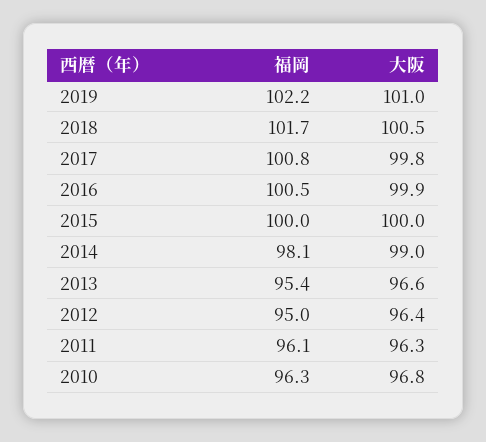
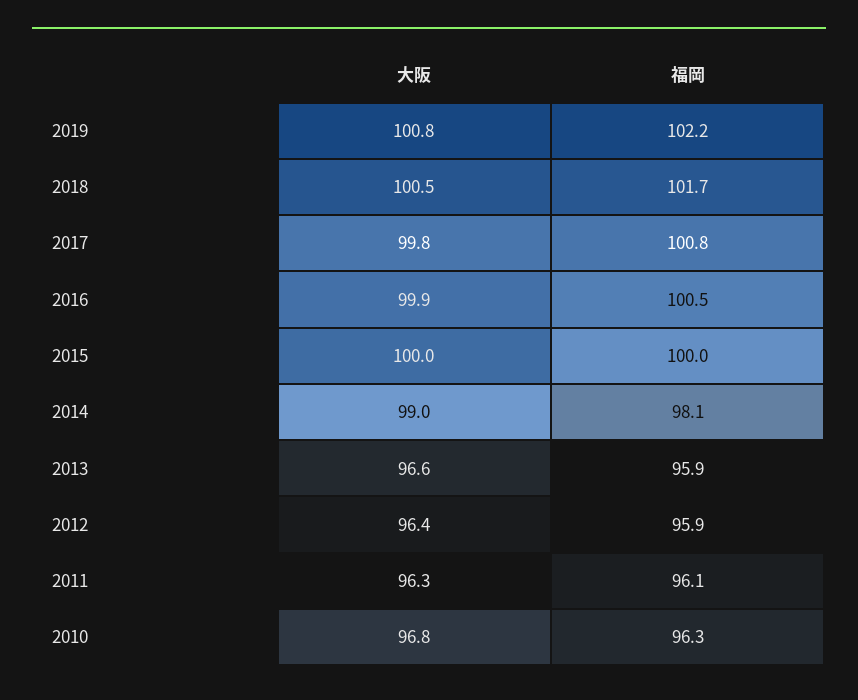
  {
    "福岡": {
      "2019": 102.2,
      "2018": 101.7,
      "2017": 100.8,
      "2016": 100.5,
      "2015": 100,
      "2014": 98.1,
-     "2013": 95.4,
+     "2013": 95.9,
-     "2012": 95,
+     "2012": 95.9,
      "2011": 96.1,
      "2010": 96.3
    },
    "大阪": {
-     "2019": 101,
+     "2019": 100.8,
      "2018": 100.5,
      "2017": 99.8,
      "2016": 99.9,
      "2015": 100,
      "2014": 99,
      "2013": 96.6,
      "2012": 96.4,
      "2011": 96.3,
      "2010": 96.8
    }
  }

